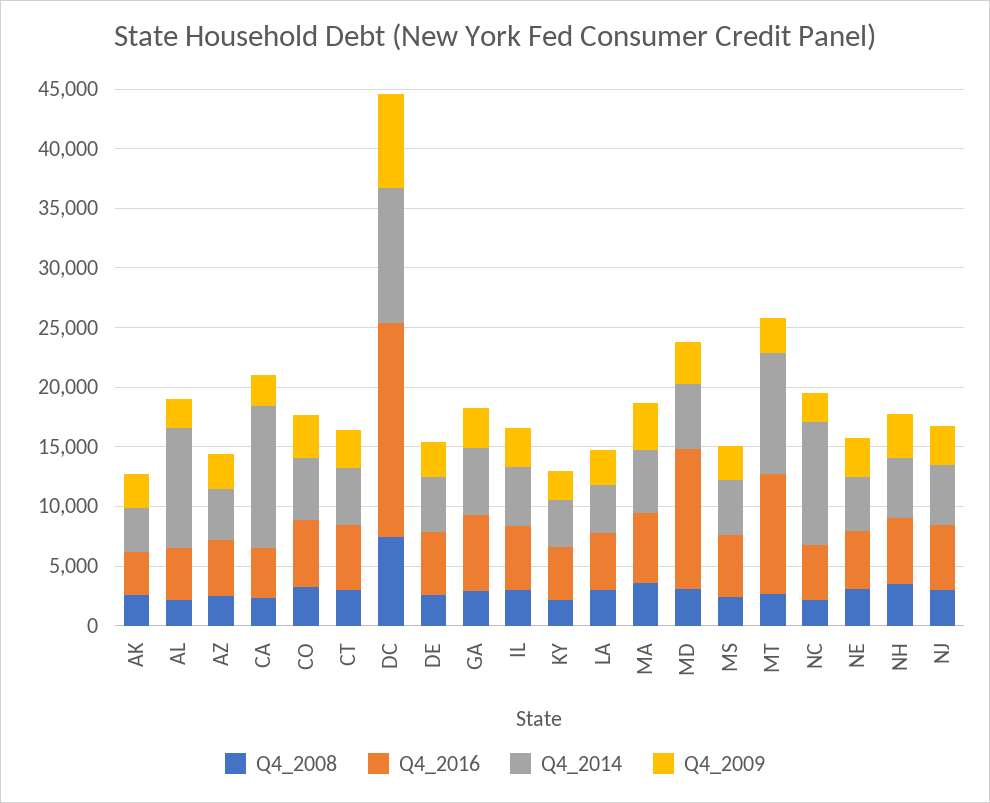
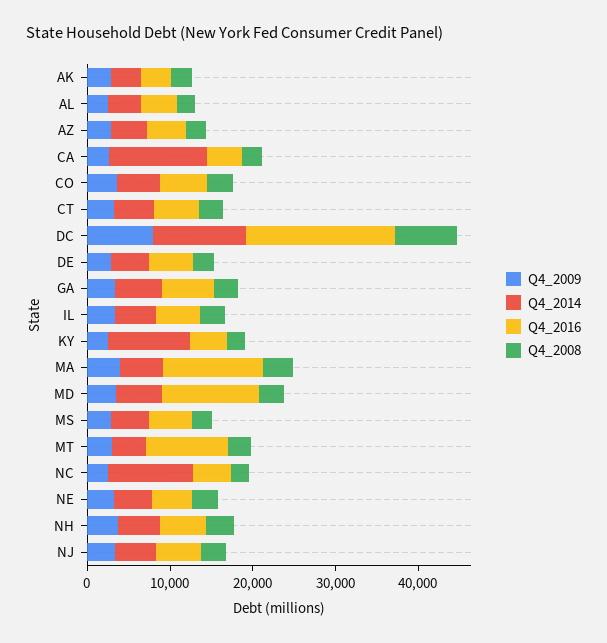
  {
    "Q4_2008": {
      "AK": 3000,
      "AL": 2000,
      "AZ": 3000,
      "CA": 2000,
      "CO": 3000,
      "CT": 3000,
      "DC": 7000,
      "DE": 3000,
      "GA": 3000,
      "IL": 3000,
      "KY": 2000,
-     "LA": 3000,
      "MA": 4000,
      "MD": 3000,
      "MS": 2000,
      "MT": 3000,
      "NC": 2000,
      "NE": 3000,
      "NH": 3000,
      "NJ": 3000
    },
    "Q4_2016": {
      "AK": 4000,
      "AL": 4000,
      "AZ": 5000,
      "CA": 4000,
      "CO": 6000,
      "CT": 5000,
      "DC": 18000,
      "DE": 5000,
      "GA": 6000,
      "IL": 5000,
      "KY": 4000,
-     "LA": 5000,
-     "MA": 6000,
+     "MA": 12000,
      "MD": 12000,
      "MS": 5000,
      "MT": 10000,
      "NC": 5000,
      "NE": 5000,
      "NH": 6000,
      "NJ": 6000
    },
    "Q4_2014": {
      "AK": 4000,
-     "AL": 10000,
+     "AL": 4000,
      "AZ": 4000,
      "CA": 12000,
      "CO": 5000,
      "CT": 5000,
      "DC": 11000,
      "DE": 5000,
      "GA": 6000,
      "IL": 5000,
-     "KY": 4000,
+     "KY": 10000,
-     "LA": 4000,
      "MA": 5000,
      "MD": 5000,
      "MS": 5000,
-     "MT": 10000,
+     "MT": 4000,
      "NC": 10000,
      "NE": 5000,
      "NH": 5000,
      "NJ": 5000
    },
    "Q4_2009": {
      "AK": 3000,
      "AL": 2000,
      "AZ": 3000,
      "CA": 3000,
      "CO": 4000,
      "CT": 3000,
      "DC": 8000,
      "DE": 3000,
      "GA": 3000,
      "IL": 3000,
      "KY": 3000,
-     "LA": 3000,
      "MA": 4000,
      "MD": 4000,
      "MS": 3000,
      "MT": 3000,
      "NC": 2000,
      "NE": 3000,
      "NH": 4000,
      "NJ": 3000
    }
  }

